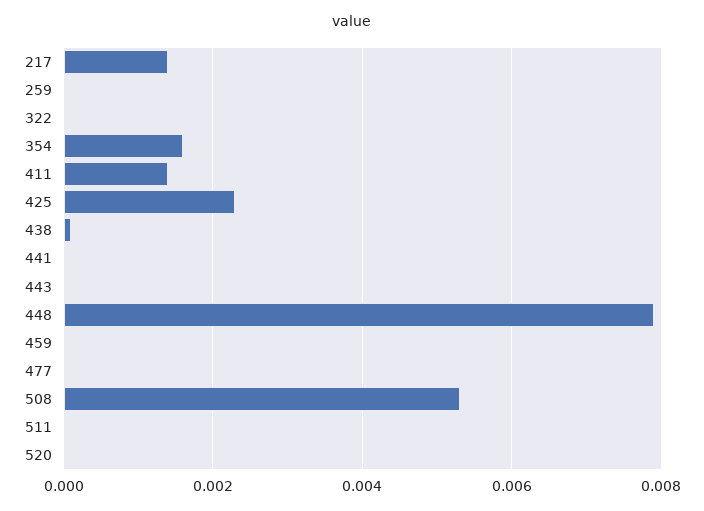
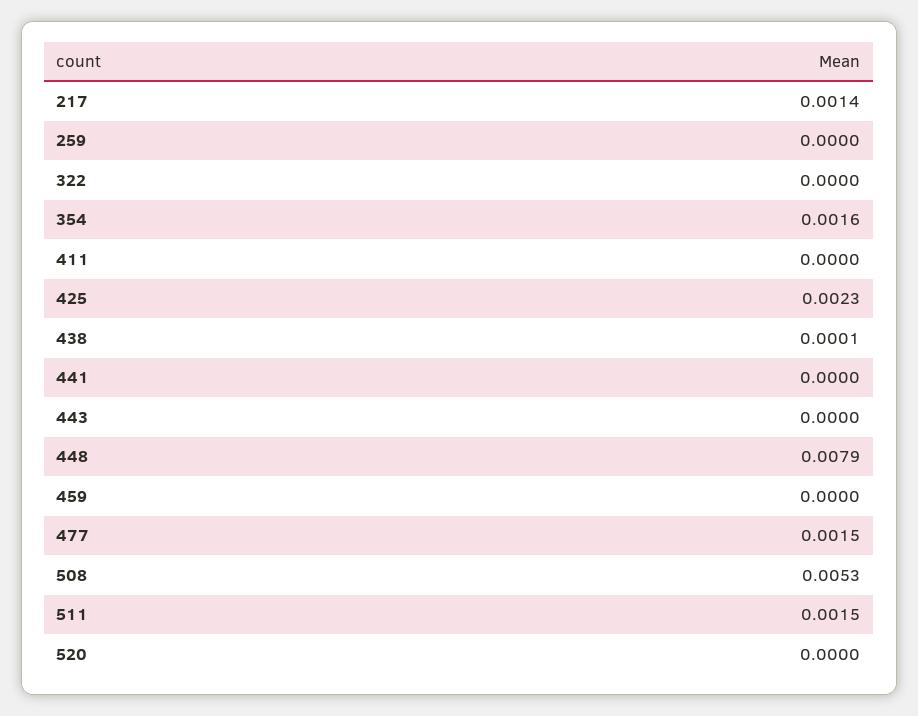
  {
    "217": 0.0014,
    "259": 0,
    "322": 0,
    "354": 0.0016,
-   "411": 0.0015,
+   "411": 0,
    "425": 0.0023,
    "438": 0.0001,
    "441": 0,
    "443": 0,
    "448": 0.0079,
    "459": 0,
-   "477": 0,
+   "477": 0.0015,
    "508": 0.0053,
-   "511": 0,
+   "511": 0.0015,
    "520": 0
  }

